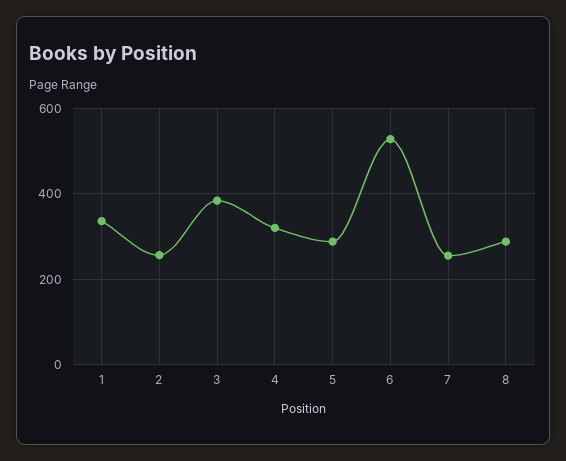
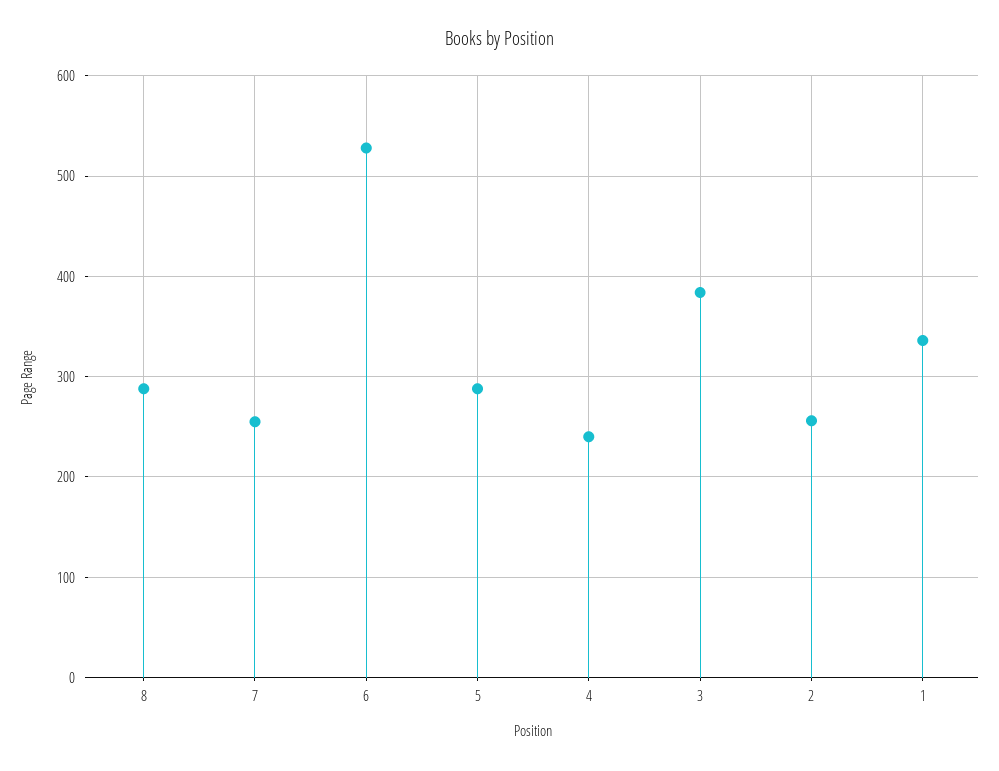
  {
    "1": 340,
    "2": 260,
    "3": 380,
-   "4": 320,
+   "4": 240,
    "5": 290,
    "6": 530,
    "7": 260,
    "8": 290
  }

